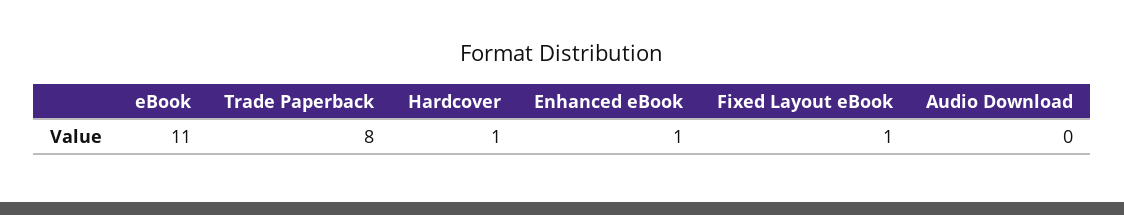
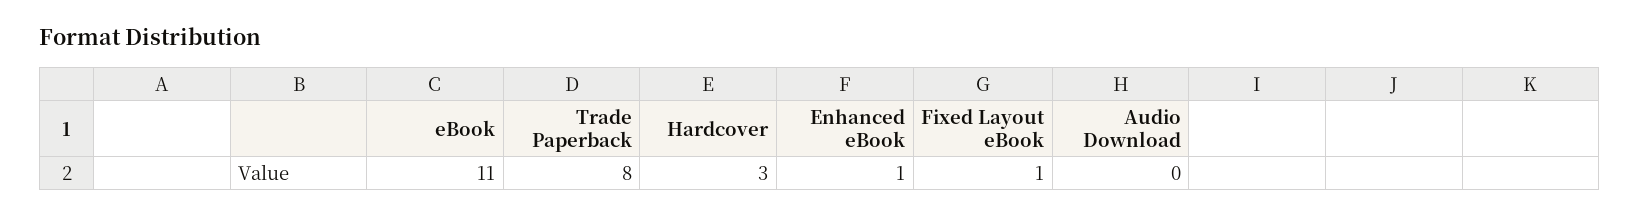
  {
    "eBook": 11,
    "Trade Paperback": 8,
-   "Hardcover": 1,
+   "Hardcover": 3,
    "Enhanced eBook": 1,
    "Fixed Layout eBook": 1,
    "Audio Download": 0
  }

